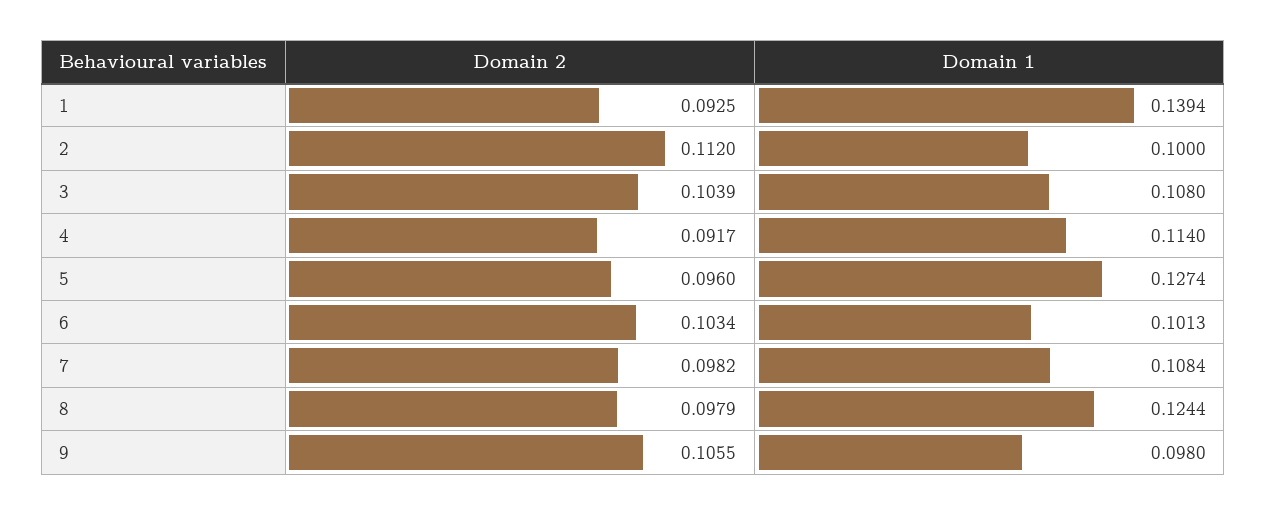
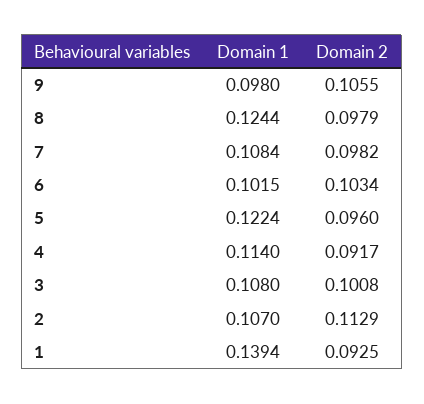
  {
    "Domain 2": {
      "1": 0.0925,
-     "2": 0.112,
+     "2": 0.1129,
-     "3": 0.1039,
+     "3": 0.1008,
      "4": 0.0917,
      "5": 0.096,
      "6": 0.1034,
      "7": 0.0982,
      "8": 0.0979,
      "9": 0.1055
    },
    "Domain 1": {
      "1": 0.1394,
-     "2": 0.1,
+     "2": 0.107,
      "3": 0.108,
      "4": 0.114,
-     "5": 0.1274,
+     "5": 0.1224,
-     "6": 0.1013,
+     "6": 0.1015,
      "7": 0.1084,
      "8": 0.1244,
      "9": 0.098
    }
  }

